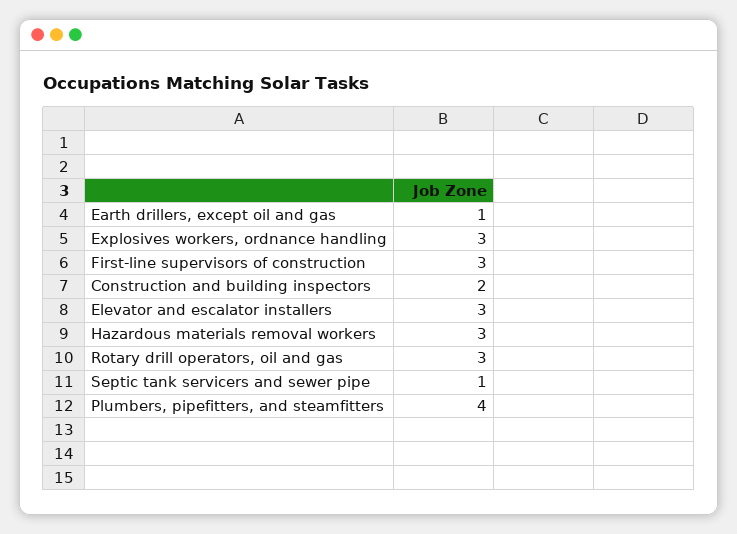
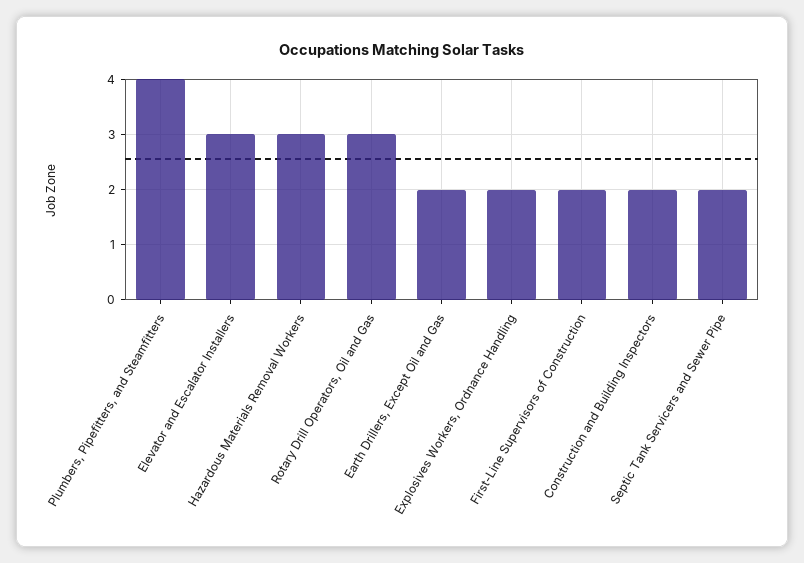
  {
-   "Earth drillers, except oil and gas": 1,
+   "Earth drillers, except oil and gas": 2,
-   "Explosives workers, ordnance handling": 3,
+   "Explosives workers, ordnance handling": 2,
-   "First-line supervisors of construction": 3,
+   "First-line supervisors of construction": 2,
    "Construction and building inspectors": 2,
    "Elevator and escalator installers": 3,
    "Hazardous materials removal workers": 3,
    "Rotary drill operators, oil and gas": 3,
-   "Septic tank servicers and sewer pipe": 1,
+   "Septic tank servicers and sewer pipe": 2,
    "Plumbers, pipefitters, and steamfitters": 4
  }

